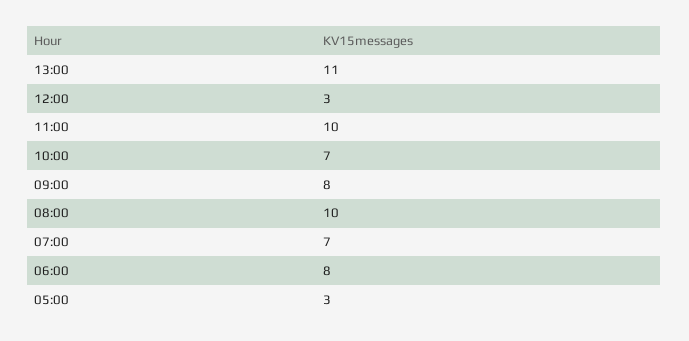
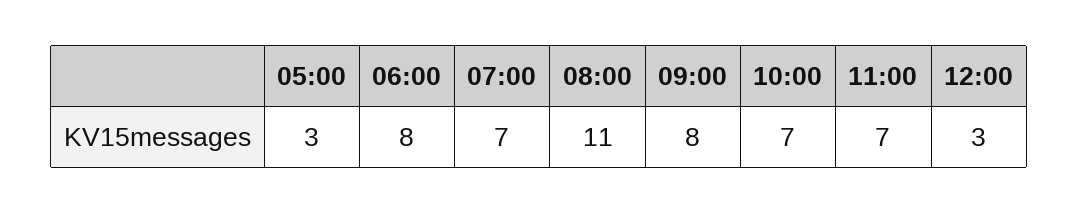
  {
-   "13:00": 11,
    "12:00": 3,
-   "11:00": 10,
+   "11:00": 7,
    "10:00": 7,
    "09:00": 8,
-   "08:00": 10,
+   "08:00": 11,
    "07:00": 7,
    "06:00": 8,
    "05:00": 3
  }

